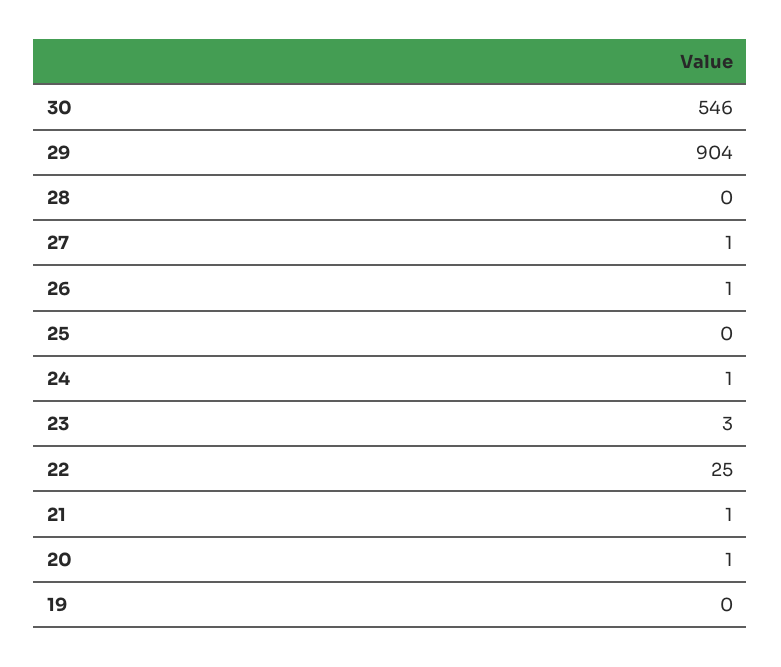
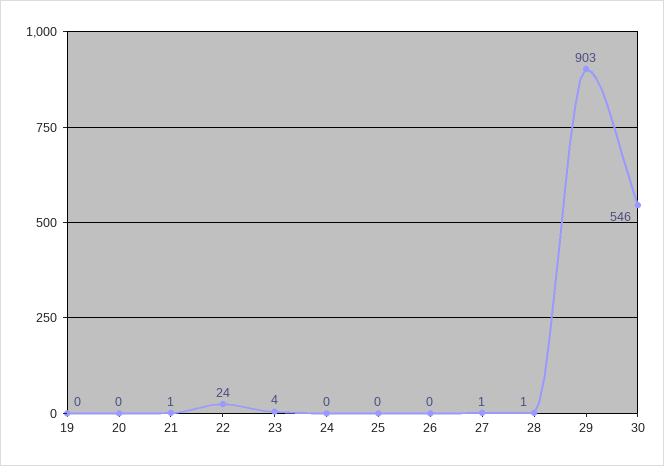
  {
    "30": 546,
-   "29": 904,
+   "29": 903,
-   "28": 0,
+   "28": 1,
    "27": 1,
-   "26": 1,
+   "26": 0,
    "25": 0,
-   "24": 1,
+   "24": 0,
-   "23": 3,
+   "23": 4,
-   "22": 25,
+   "22": 24,
    "21": 1,
-   "20": 1,
+   "20": 0,
    "19": 0
  }

